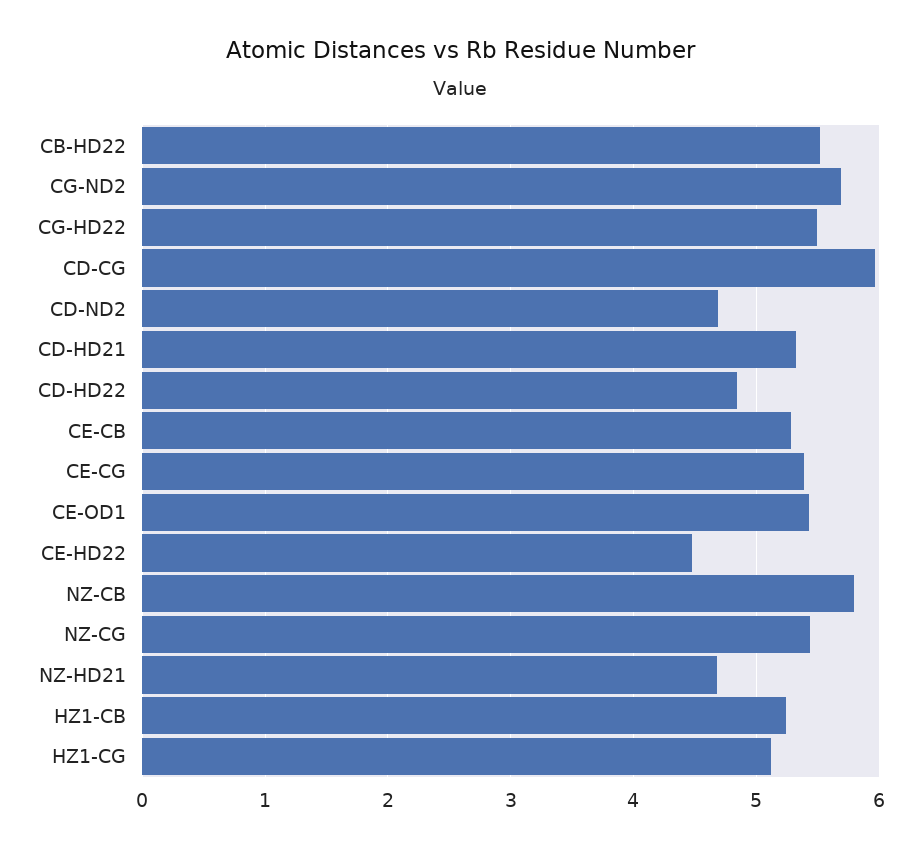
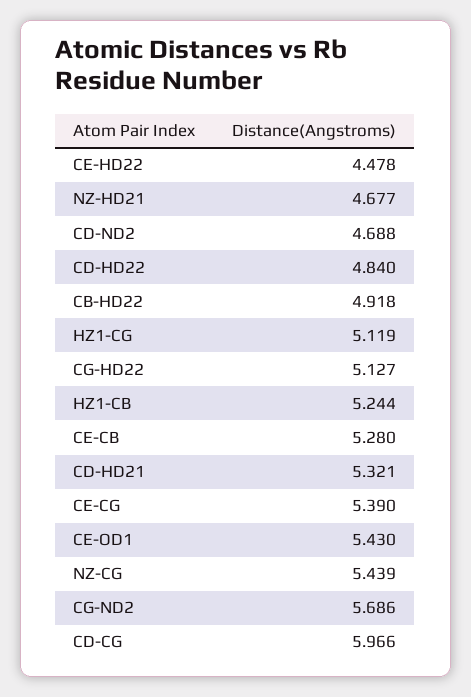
  {
-   "CB-HD22": 5.5,
+   "CB-HD22": 4.918,
    "CG-ND2": 5.686,
-   "CG-HD22": 5.5,
+   "CG-HD22": 5.127,
    "CD-CG": 5.966,
    "CD-ND2": 4.688,
    "CD-HD21": 5.321,
    "CD-HD22": 4.84,
    "CE-CB": 5.28,
    "CE-CG": 5.39,
    "CE-OD1": 5.43,
    "CE-HD22": 4.478,
-   "NZ-CB": 5.8,
    "NZ-CG": 5.439,
    "NZ-HD21": 4.677,
    "HZ1-CB": 5.244,
    "HZ1-CG": 5.119
  }

